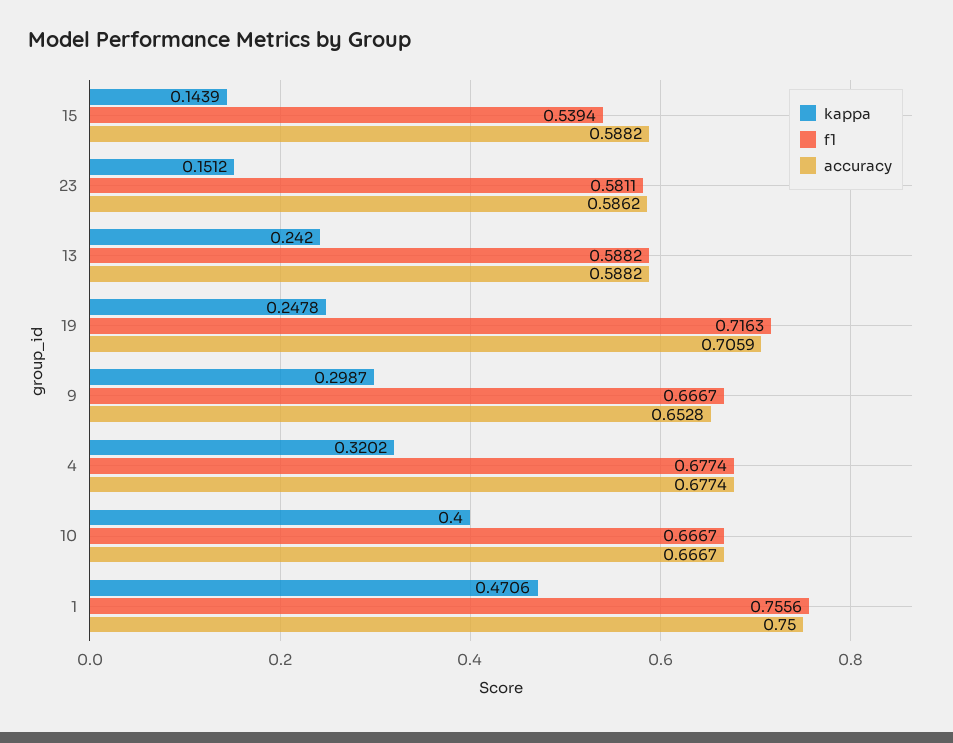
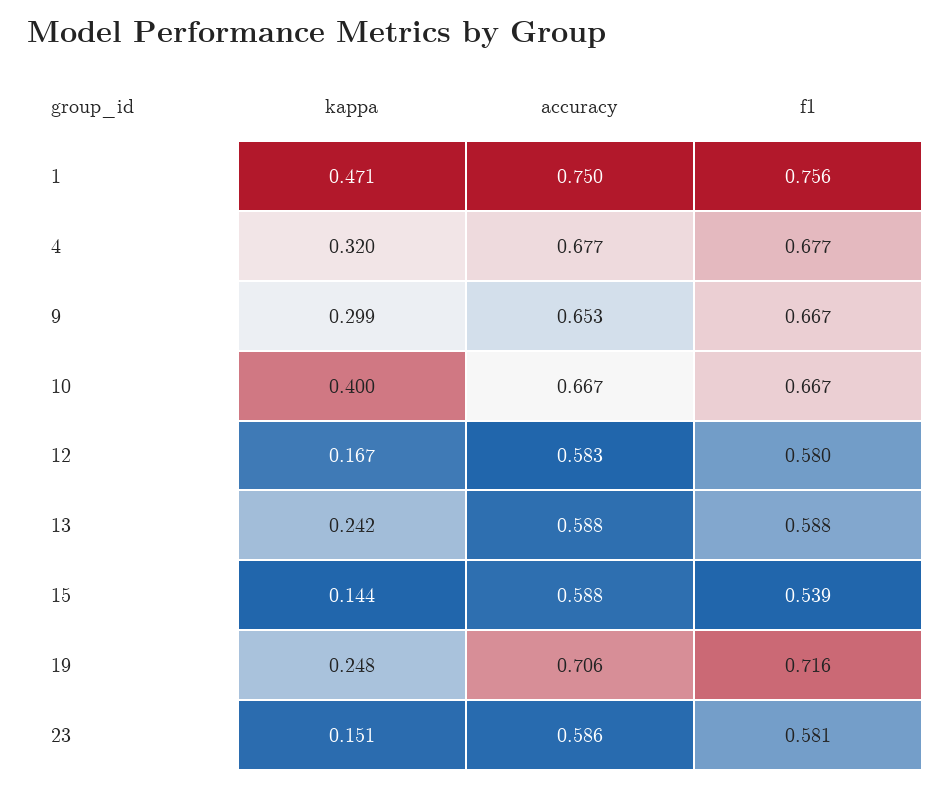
  {
    "kappa": {
      "15": 0.1439,
      "23": 0.1512,
      "13": 0.242,
      "19": 0.2478,
      "9": 0.2987,
      "4": 0.3202,
      "10": 0.4,
-     "1": 0.4706
+     "1": 0.4706,
+     "12": 0.167
    },
    "f1": {
      "15": 0.5394,
      "23": 0.5811,
      "13": 0.5882,
      "19": 0.7163,
      "9": 0.6667,
      "4": 0.6774,
      "10": 0.6667,
-     "1": 0.7556
+     "1": 0.7556,
+     "12": 0.58
    },
    "accuracy": {
      "15": 0.5882,
      "23": 0.5862,
      "13": 0.5882,
      "19": 0.7059,
      "9": 0.6528,
      "4": 0.6774,
      "10": 0.6667,
-     "1": 0.75
+     "1": 0.75,
+     "12": 0.583
    }
  }

